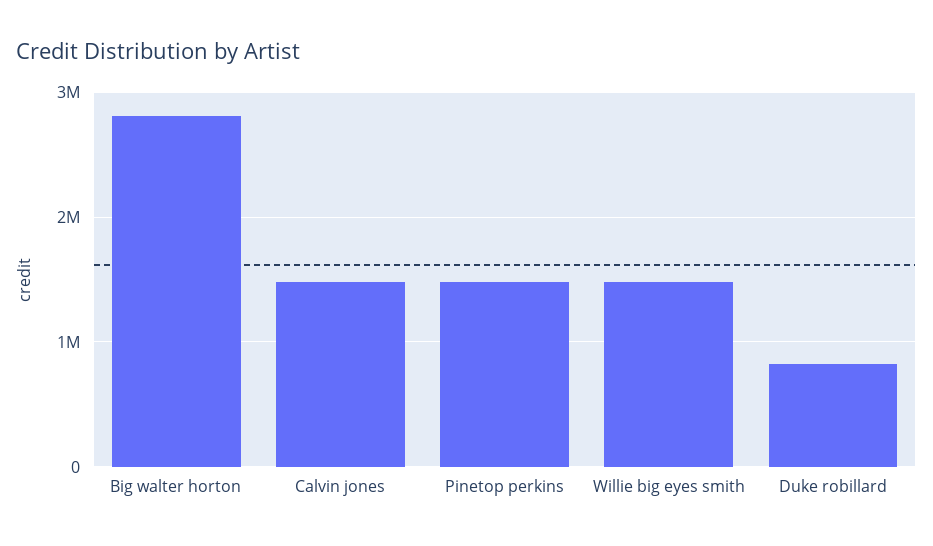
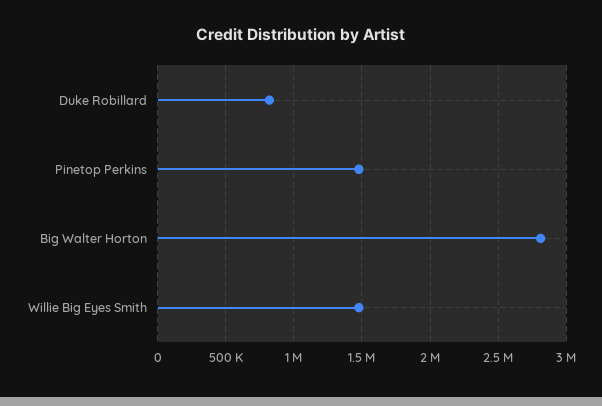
  {
    "Big walter horton": 2800000,
-   "Calvin jones": 1500000,
    "Pinetop perkins": 1500000,
    "Willie big eyes smith": 1500000,
    "Duke robillard": 800000
  }

